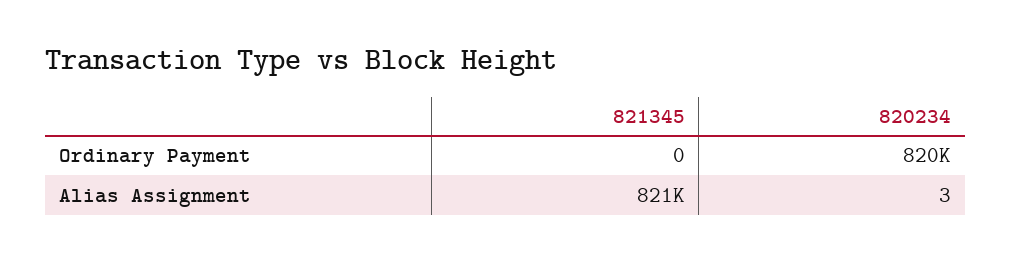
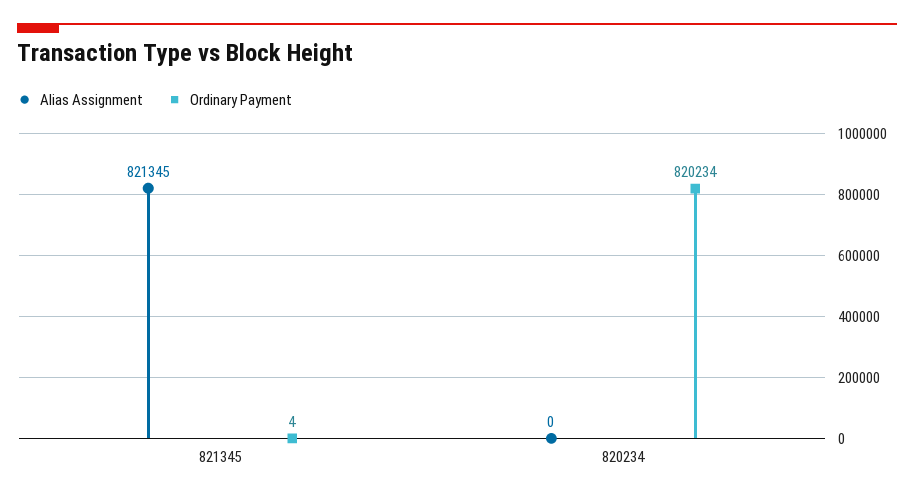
  {
    "Ordinary Payment": {
-     "821345": 0,
+     "821345": 4,
      "820234": 820234
    },
    "Alias Assignment": {
      "821345": 821345,
-     "820234": 3
+     "820234": 0
    }
  }

